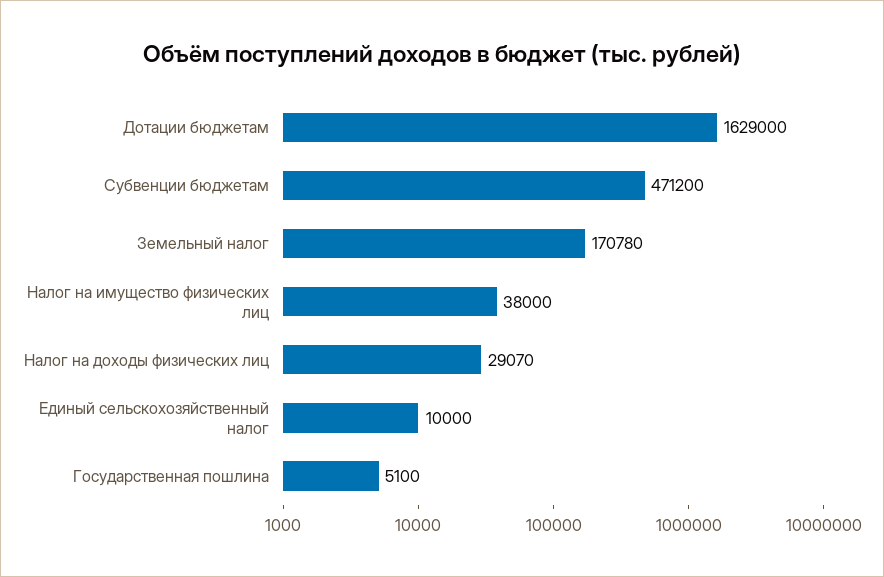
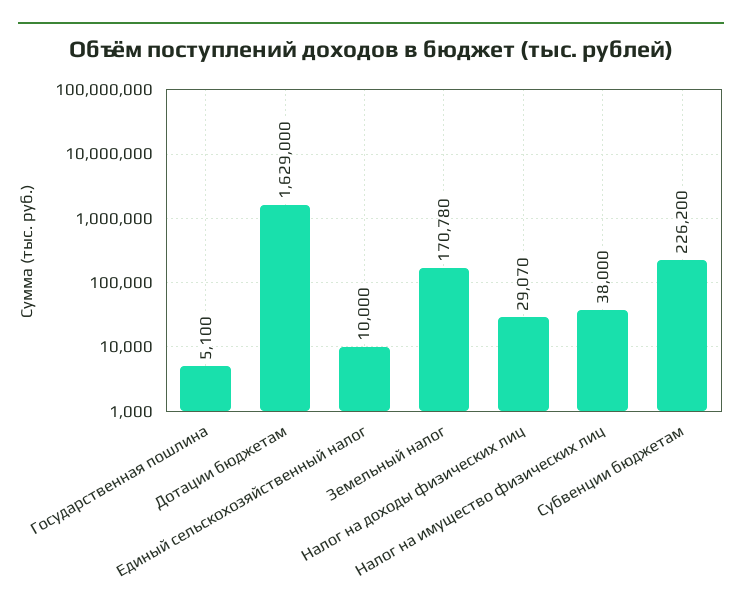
  {
    "Дотации бюджетам": 1629000,
-   "Субвенции бюджетам": 471200,
+   "Субвенции бюджетам": 226200,
    "Земельный налог": 170780,
    "Налог на имущество физических лиц": 38000,
    "Налог на доходы физических лиц": 29070,
    "Единый сельскохозяйственный налог": 10000,
    "Государственная пошлина": 5100
  }

